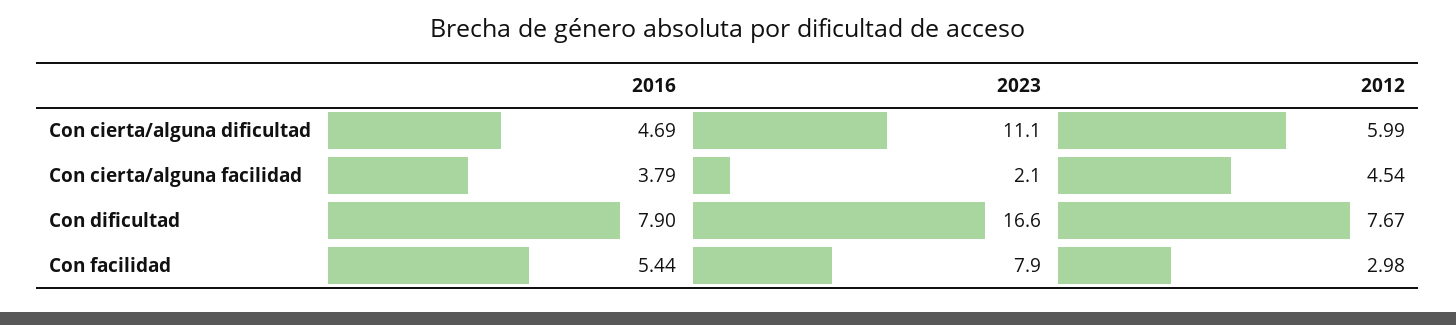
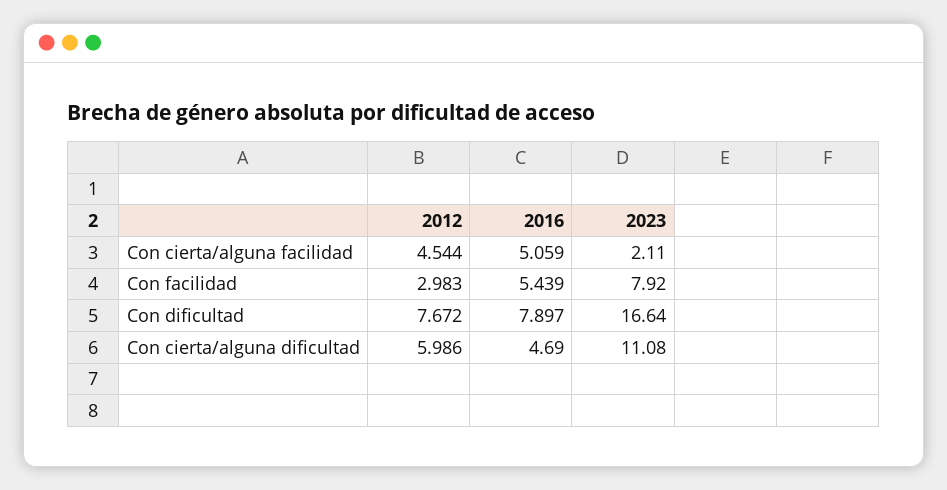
  {
    "2016": {
      "Con cierta/alguna dificultad": 4.69,
-     "Con cierta/alguna facilidad": 3.79,
+     "Con cierta/alguna facilidad": 5.059,
      "Con dificultad": 7.897,
      "Con facilidad": 5.439
    },
    "2023": {
      "Con cierta/alguna dificultad": 11.08,
      "Con cierta/alguna facilidad": 2.11,
      "Con dificultad": 16.64,
      "Con facilidad": 7.92
    },
    "2012": {
      "Con cierta/alguna dificultad": 5.986,
      "Con cierta/alguna facilidad": 4.544,
      "Con dificultad": 7.672,
      "Con facilidad": 2.983
    }
  }

